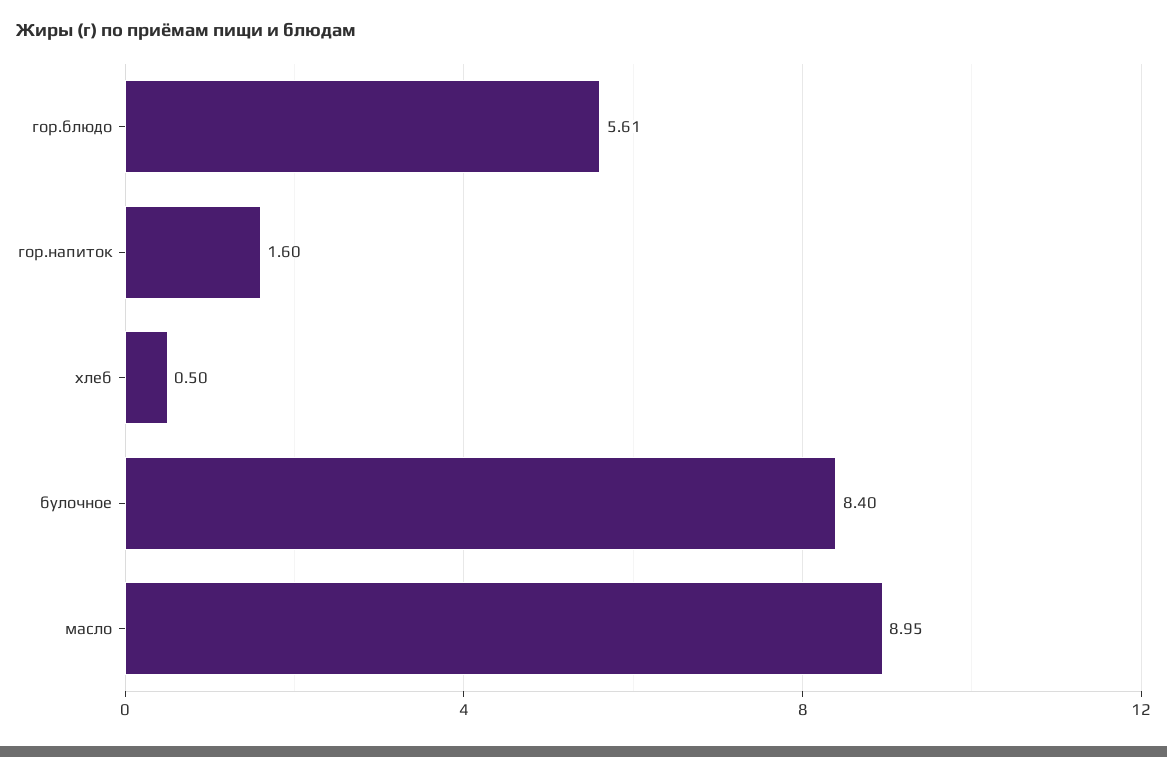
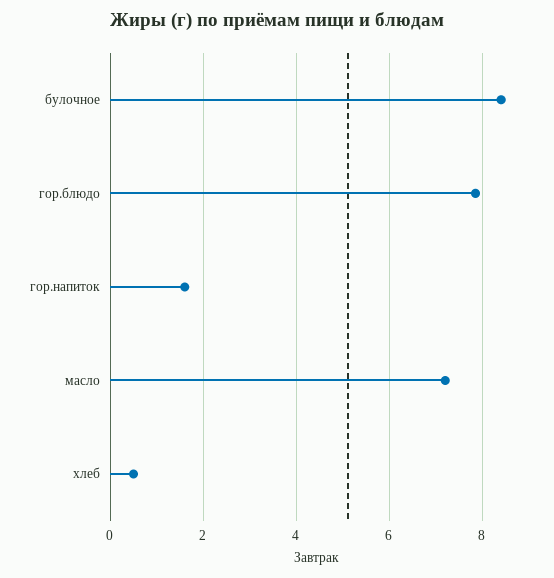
  {
-   "гор.блюдо": 5.61,
+   "гор.блюдо": 7.8,
    "гор.напиток": 1.6,
    "хлеб": 0.5,
    "булочное": 8.4,
-   "масло": 8.95
+   "масло": 7.2
  }

